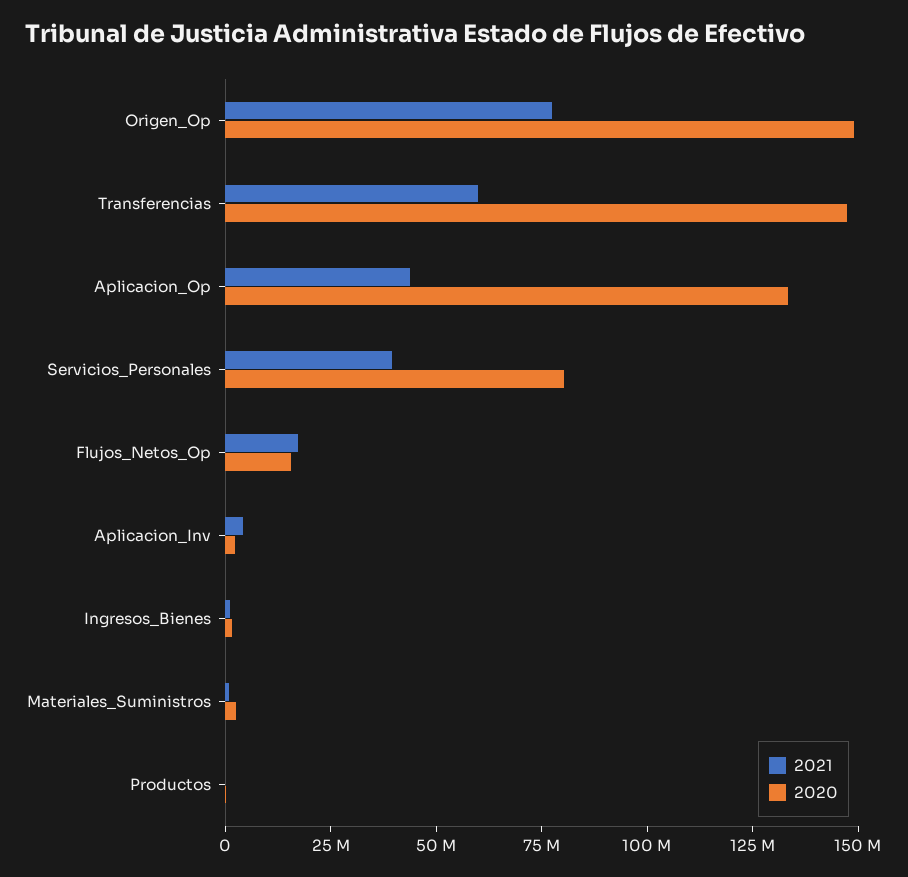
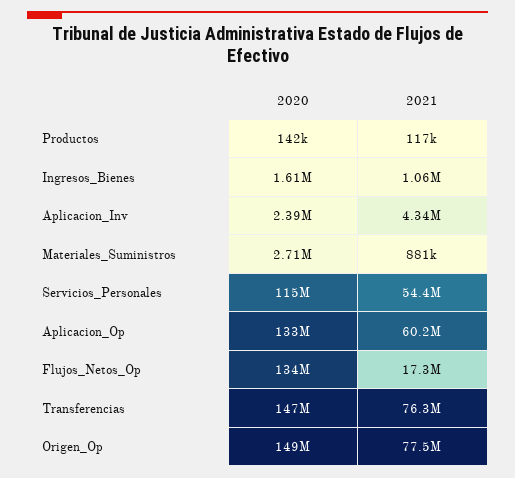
  {
    "2021": {
      "Origen_Op": 77500000,
-     "Transferencias": 60000000,
+     "Transferencias": 76300000,
-     "Aplicacion_Op": 45000000,
+     "Aplicacion_Op": 60200000,
-     "Servicios_Personales": 40000000,
+     "Servicios_Personales": 54400000,
      "Flujos_Netos_Op": 17300000,
      "Aplicacion_Inv": 4340000,
      "Ingresos_Bienes": 1060000,
      "Materiales_Suministros": 881000,
      "Productos": 117000
    },
    "2020": {
      "Origen_Op": 149000000,
      "Transferencias": 147000000,
      "Aplicacion_Op": 133000000,
-     "Servicios_Personales": 80000000,
+     "Servicios_Personales": 115000000,
-     "Flujos_Netos_Op": 15000000,
+     "Flujos_Netos_Op": 134000000,
      "Aplicacion_Inv": 2390000,
      "Ingresos_Bienes": 1610000,
      "Materiales_Suministros": 2710000,
      "Productos": 142000
    }
  }

